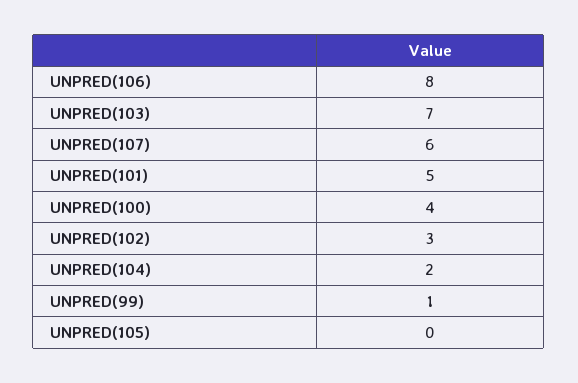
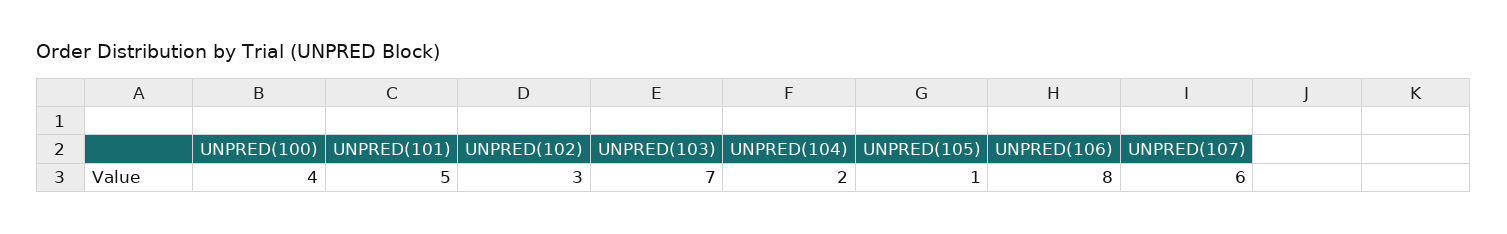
  {
    "UNPRED(106)": 8,
    "UNPRED(103)": 7,
    "UNPRED(107)": 6,
    "UNPRED(101)": 5,
    "UNPRED(100)": 4,
    "UNPRED(102)": 3,
    "UNPRED(104)": 2,
-   "UNPRED(99)": 1,
-   "UNPRED(105)": 0
+   "UNPRED(105)": 1
  }

